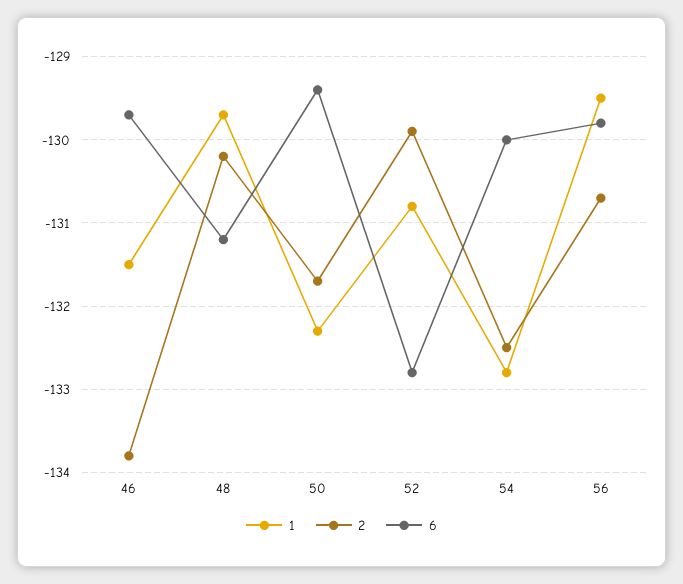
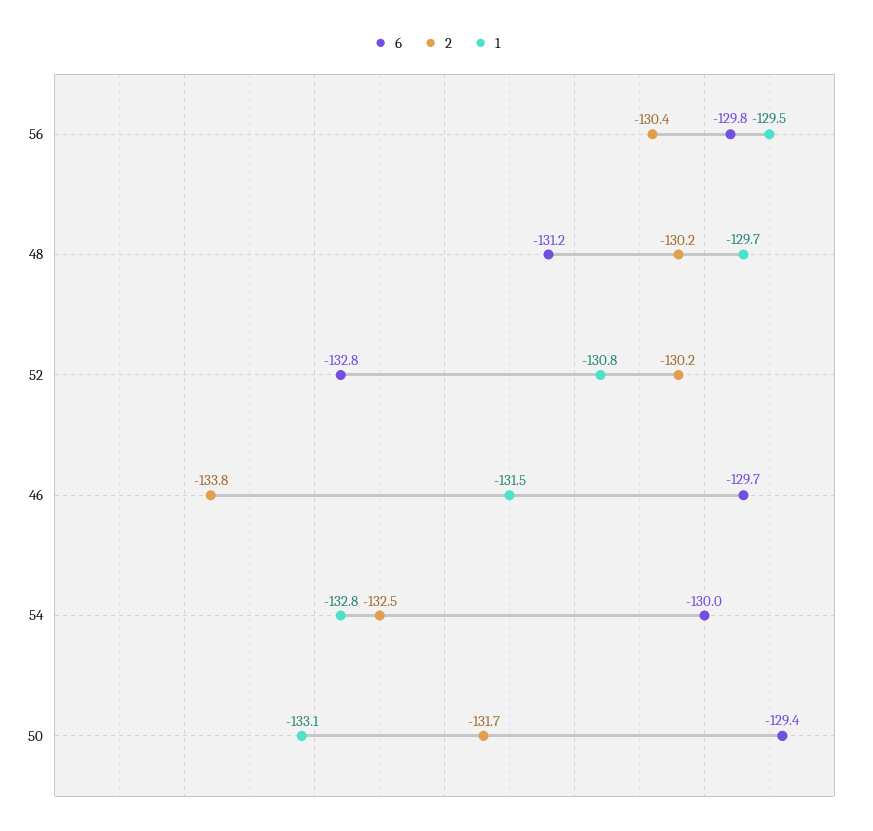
  {
    "1": {
      "46": -131.5,
      "48": -129.7,
-     "50": -132.3,
+     "50": -133.1,
      "52": -130.8,
      "54": -132.8,
      "56": -129.5
    },
    "2": {
      "46": -133.8,
      "48": -130.2,
      "50": -131.7,
-     "52": -129.9,
+     "52": -130.2,
      "54": -132.5,
-     "56": -130.7
+     "56": -130.4
    },
    "6": {
      "46": -129.7,
      "48": -131.2,
      "50": -129.4,
      "52": -132.8,
      "54": -130,
      "56": -129.8
    }
  }

